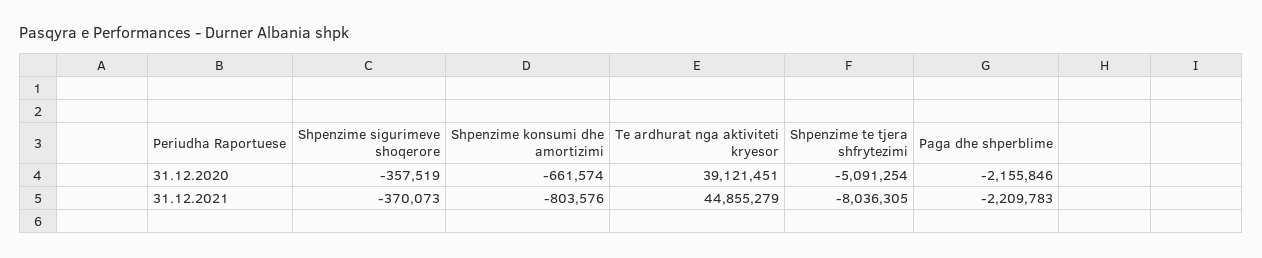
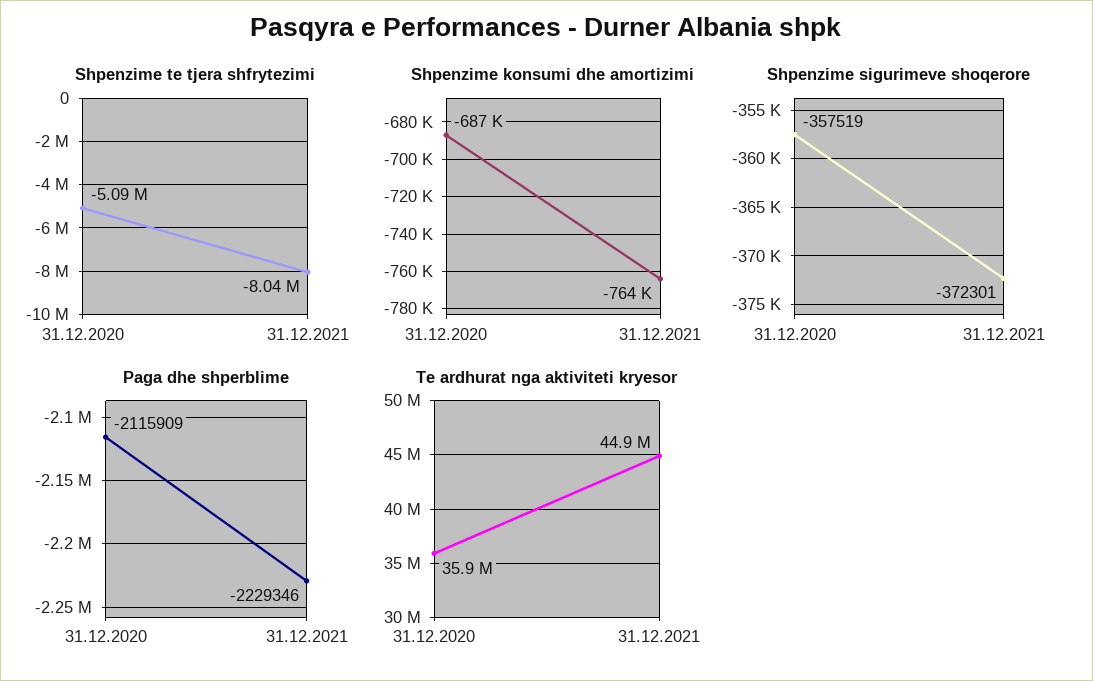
  {
    "Shpenzime sigurimeve shoqerore": {
      "31.12.2020": -357519,
-     "31.12.2021": -370073
+     "31.12.2021": -372301
    },
    "Shpenzime konsumi dhe amortizimi": {
-     "31.12.2020": -661574,
+     "31.12.2020": -687000,
-     "31.12.2021": -803576
+     "31.12.2021": -764000
    },
    "Te ardhurat nga aktiviteti kryesor": {
-     "31.12.2020": 39121451,
+     "31.12.2020": 35900000,
      "31.12.2021": 44855279
    },
    "Shpenzime te tjera shfrytezimi": {
      "31.12.2020": -5091254,
      "31.12.2021": -8036305
    },
    "Paga dhe shperblime": {
-     "31.12.2020": -2155846,
+     "31.12.2020": -2115909,
-     "31.12.2021": -2209783
+     "31.12.2021": -2229346
    }
  }

